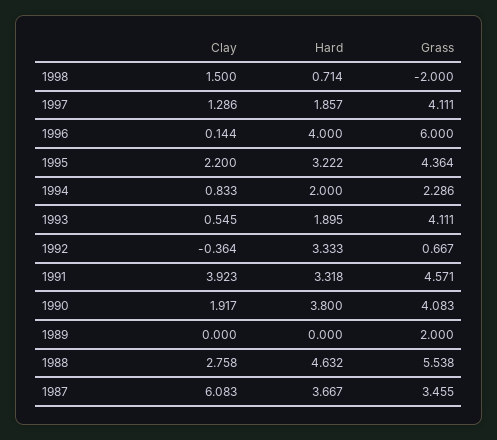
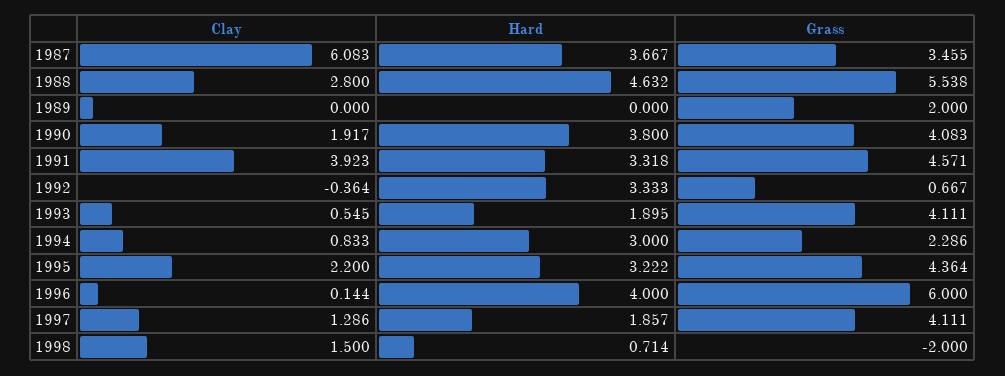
  {
    "Clay": {
      "1998": 1.5,
      "1997": 1.286,
      "1996": 0.144,
      "1995": 2.2,
      "1994": 0.833,
      "1993": 0.545,
      "1992": -0.364,
      "1991": 3.923,
      "1990": 1.917,
      "1989": 0,
-     "1988": 2.758,
+     "1988": 2.8,
      "1987": 6.083
    },
    "Hard": {
      "1998": 0.714,
      "1997": 1.857,
      "1996": 4,
      "1995": 3.222,
-     "1994": 2,
+     "1994": 3,
      "1993": 1.895,
      "1992": 3.333,
      "1991": 3.318,
      "1990": 3.8,
      "1989": 0,
      "1988": 4.632,
      "1987": 3.667
    },
    "Grass": {
      "1998": -2,
      "1997": 4.111,
      "1996": 6,
      "1995": 4.364,
      "1994": 2.286,
      "1993": 4.111,
      "1992": 0.667,
      "1991": 4.571,
      "1990": 4.083,
      "1989": 2,
      "1988": 5.538,
      "1987": 3.455
    }
  }

